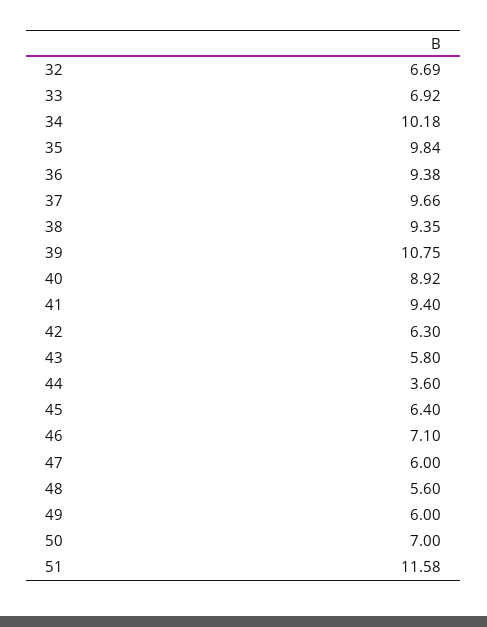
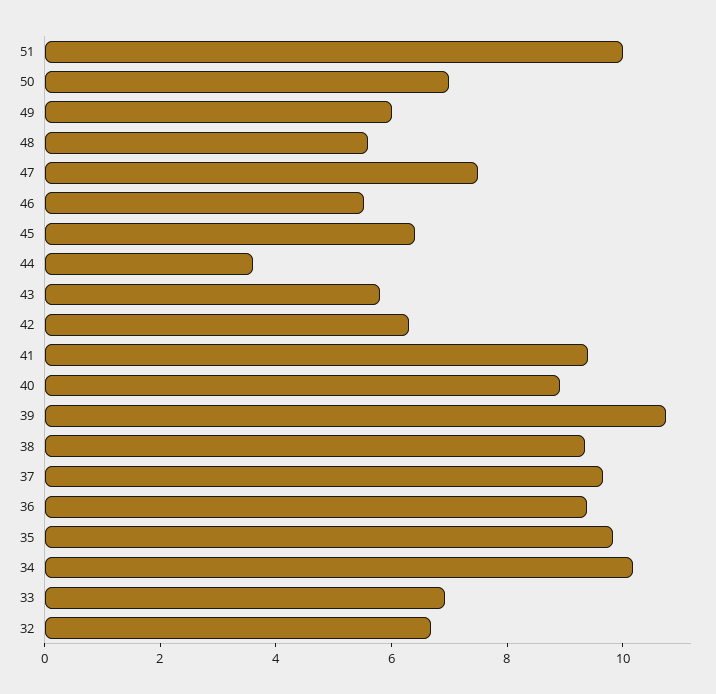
  {
    "32": 6.69,
    "33": 6.92,
    "34": 10.18,
    "35": 9.84,
    "36": 9.38,
    "37": 9.66,
    "38": 9.35,
    "39": 10.75,
    "40": 8.92,
    "41": 9.4,
    "42": 6.3,
    "43": 5.8,
    "44": 3.6,
    "45": 6.4,
-   "46": 7.1,
+   "46": 5.5,
-   "47": 6,
+   "47": 7.5,
    "48": 5.6,
    "49": 6,
    "50": 7,
-   "51": 11.58
+   "51": 10
  }

